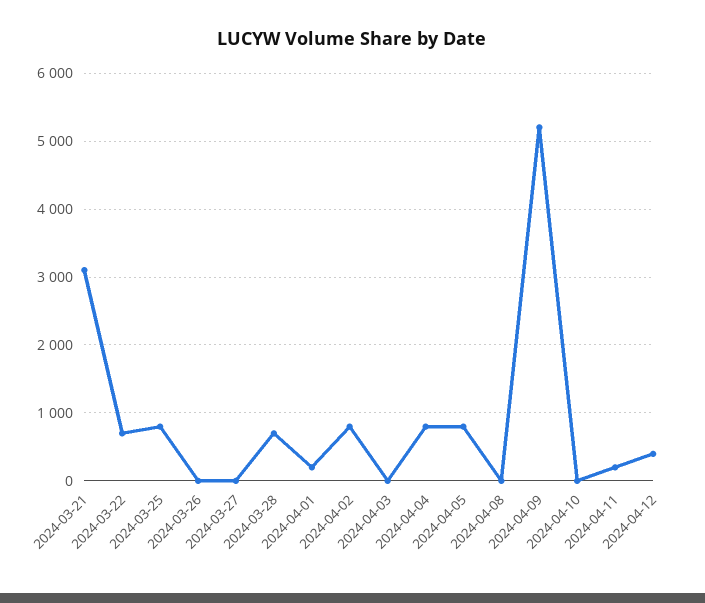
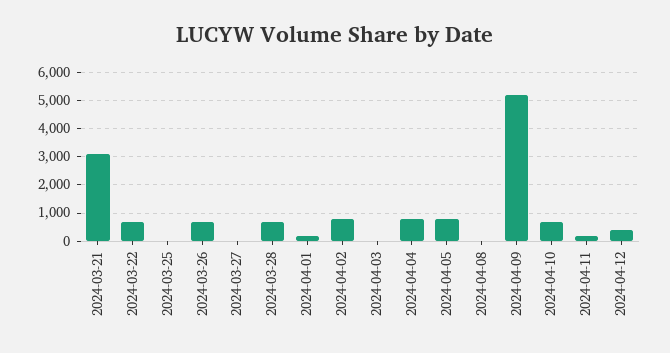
  {
    "2024-03-21": 3100,
    "2024-03-22": 700,
-   "2024-03-25": 800,
+   "2024-03-25": 0,
-   "2024-03-26": 0,
+   "2024-03-26": 750,
    "2024-03-27": 0,
    "2024-03-28": 700,
    "2024-04-01": 200,
    "2024-04-02": 800,
    "2024-04-03": 0,
    "2024-04-04": 800,
    "2024-04-05": 800,
    "2024-04-08": 0,
    "2024-04-09": 5200,
-   "2024-04-10": 0,
+   "2024-04-10": 750,
    "2024-04-11": 200,
    "2024-04-12": 400
  }

